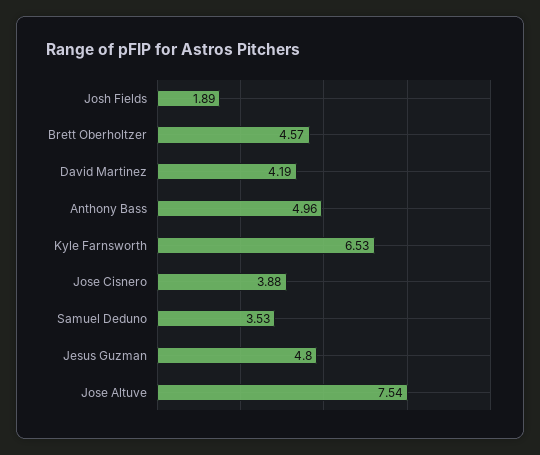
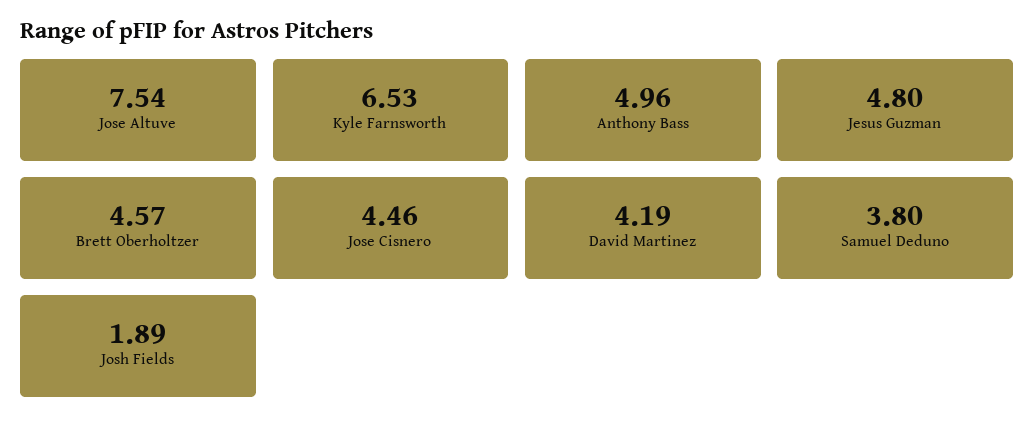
  {
    "Josh Fields": 1.89,
    "Brett Oberholtzer": 4.57,
    "David Martinez": 4.19,
    "Anthony Bass": 4.96,
    "Kyle Farnsworth": 6.53,
-   "Jose Cisnero": 3.88,
+   "Jose Cisnero": 4.46,
-   "Samuel Deduno": 3.53,
+   "Samuel Deduno": 3.8,
    "Jesus Guzman": 4.8,
    "Jose Altuve": 7.54
  }

